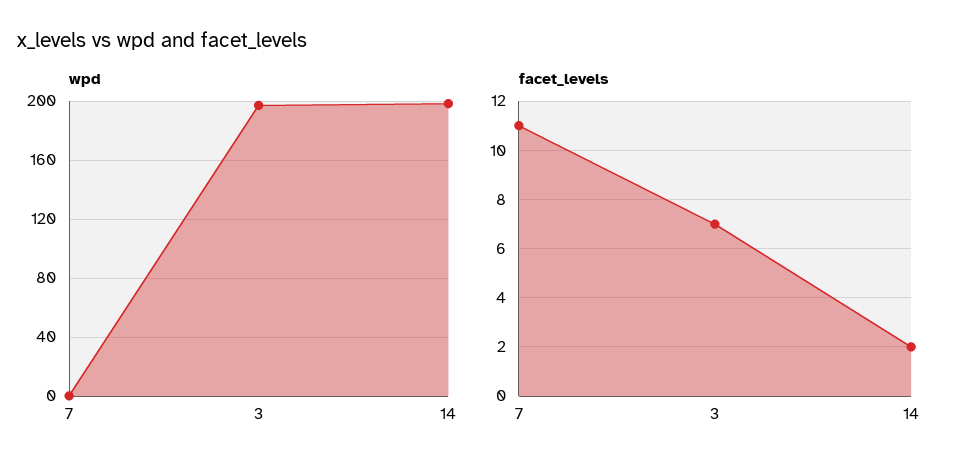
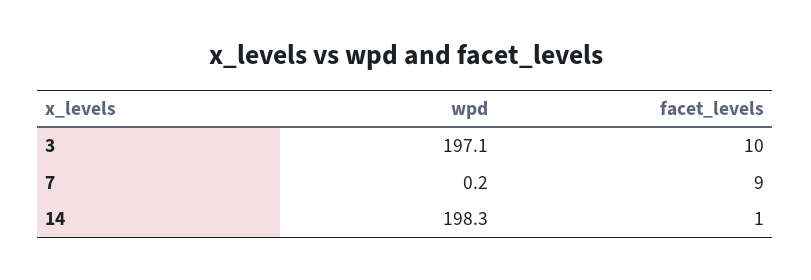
  {
    "wpd": {
      "7": 0.2,
      "3": 197.1,
      "14": 198.3
    },
    "facet_levels": {
-     "7": 11,
+     "7": 9,
-     "3": 7,
+     "3": 10,
-     "14": 2
+     "14": 1
    }
  }

